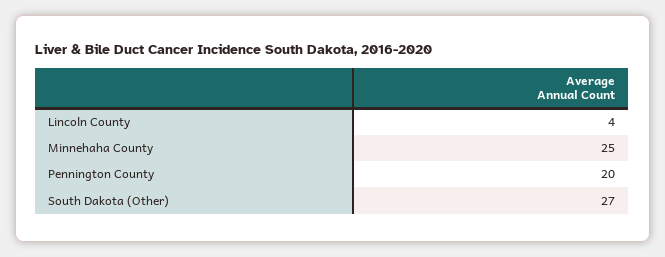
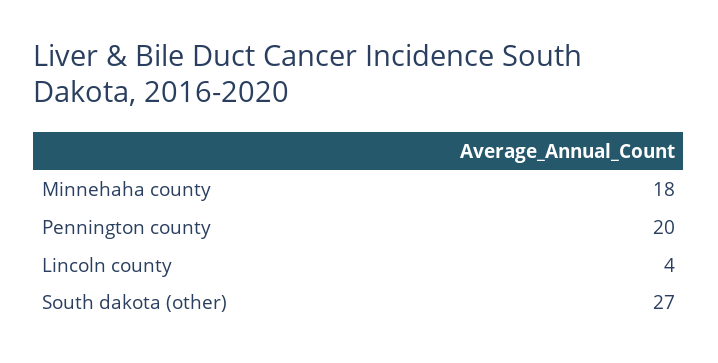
  {
    "Lincoln County": 4,
-   "Minnehaha County": 25,
+   "Minnehaha County": 18,
    "Pennington County": 20,
    "South Dakota (Other)": 27
  }

